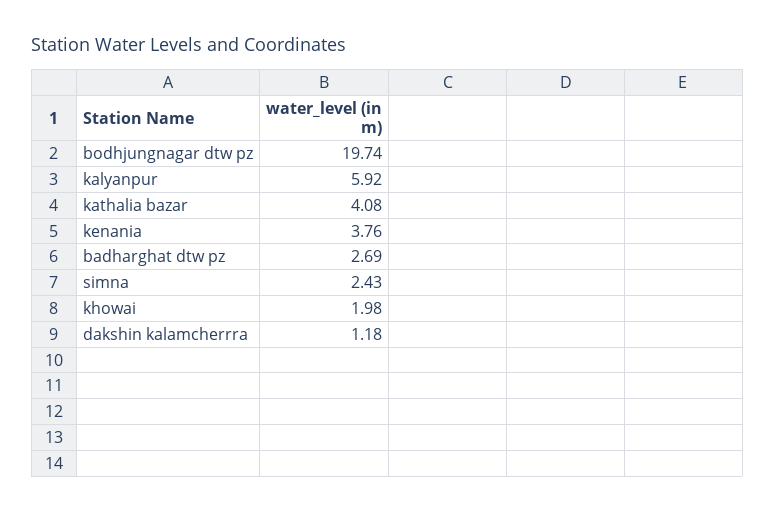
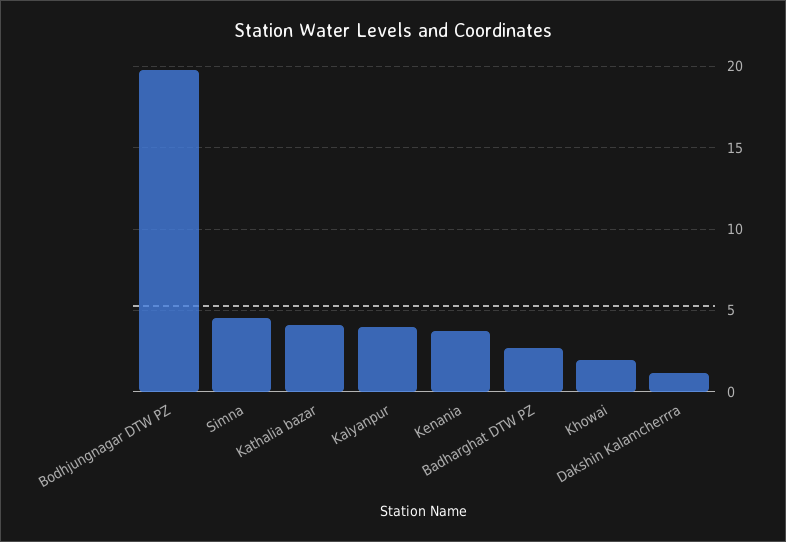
  {
    "bodhjungnagar dtw pz": 19.74,
-   "kalyanpur": 5.92,
+   "kalyanpur": 4,
    "kathalia bazar": 4.08,
    "kenania": 3.76,
    "badharghat dtw pz": 2.69,
-   "simna": 2.43,
+   "simna": 4.5,
    "khowai": 1.98,
    "dakshin kalamcherrra": 1.18
  }

